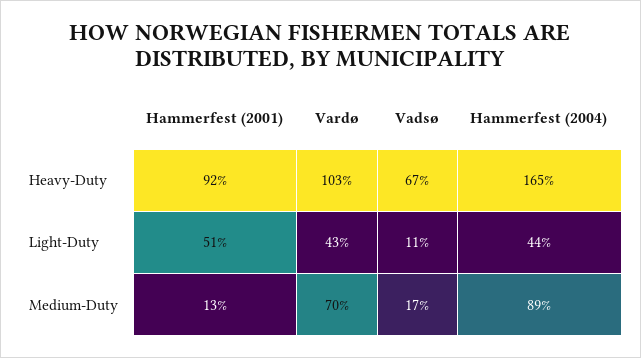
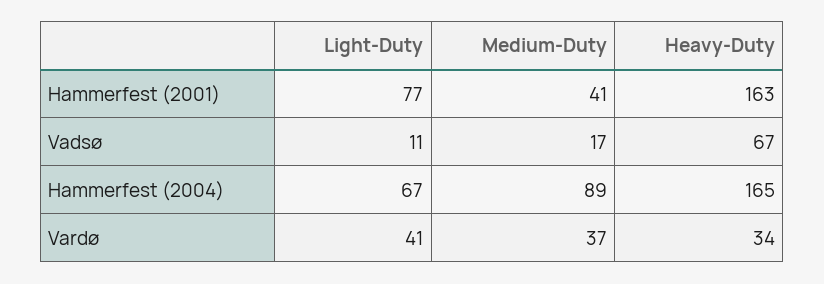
  {
    "Hammerfest (2001)": {
-     "Heavy-Duty": 92,
+     "Heavy-Duty": 163,
-     "Light-Duty": 51,
+     "Light-Duty": 77,
-     "Medium-Duty": 13
+     "Medium-Duty": 41
    },
    "Vardø": {
-     "Heavy-Duty": 103,
+     "Heavy-Duty": 34,
-     "Light-Duty": 43,
+     "Light-Duty": 41,
-     "Medium-Duty": 70
+     "Medium-Duty": 37
    },
    "Vadsø": {
      "Heavy-Duty": 67,
      "Light-Duty": 11,
      "Medium-Duty": 17
    },
    "Hammerfest (2004)": {
      "Heavy-Duty": 165,
-     "Light-Duty": 44,
+     "Light-Duty": 67,
      "Medium-Duty": 89
    }
  }

